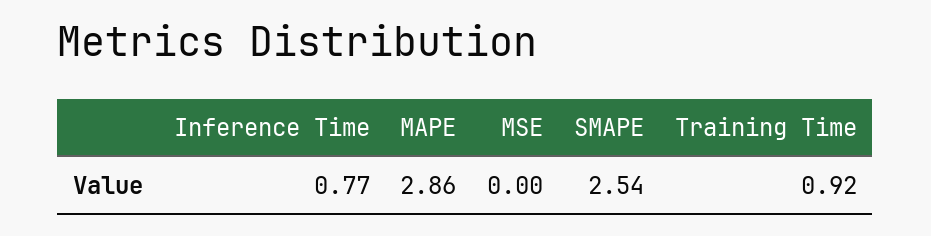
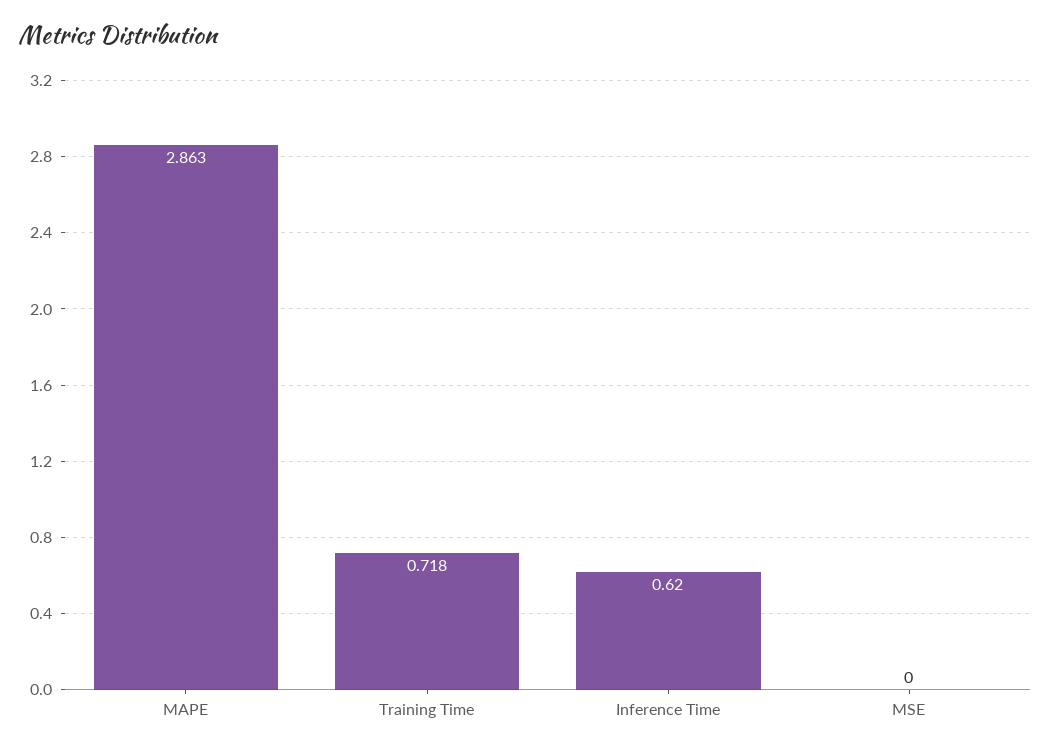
  {
-   "Inference Time": 0.77,
+   "Inference Time": 0.62,
    "MAPE": 2.863,
    "MSE": 0,
-   "SMAPE": 2.54,
-   "Training Time": 0.92
+   "Training Time": 0.718
  }

